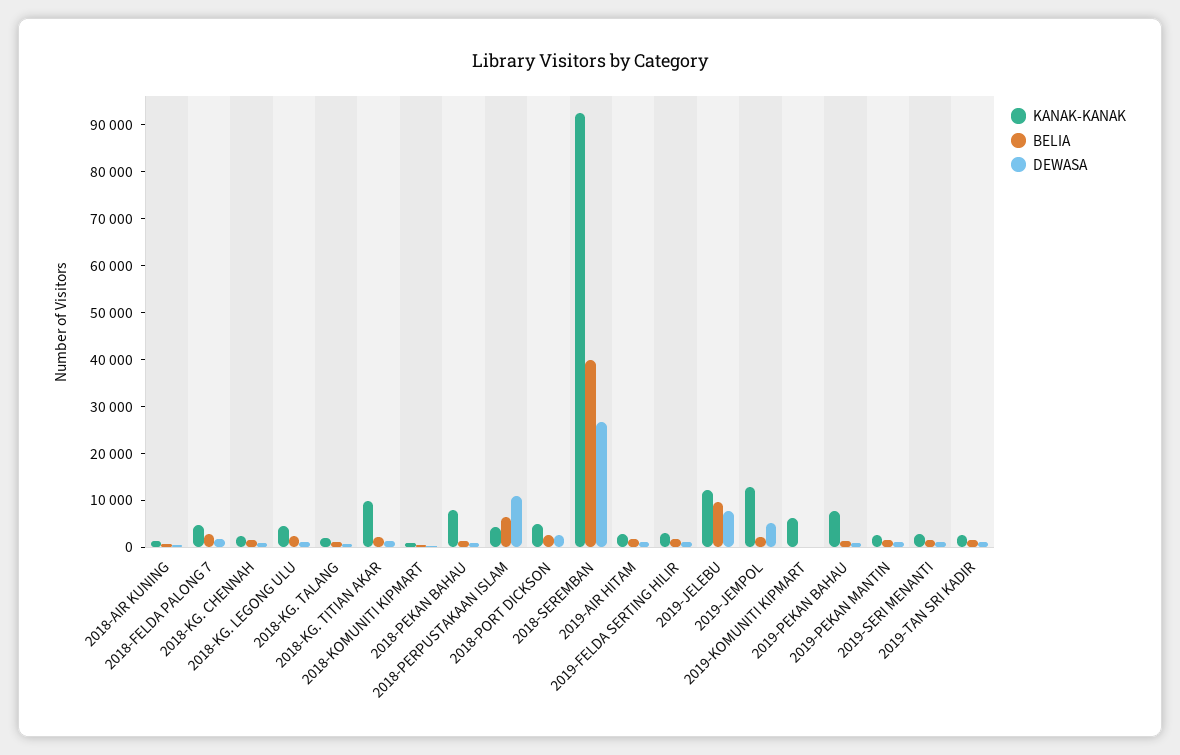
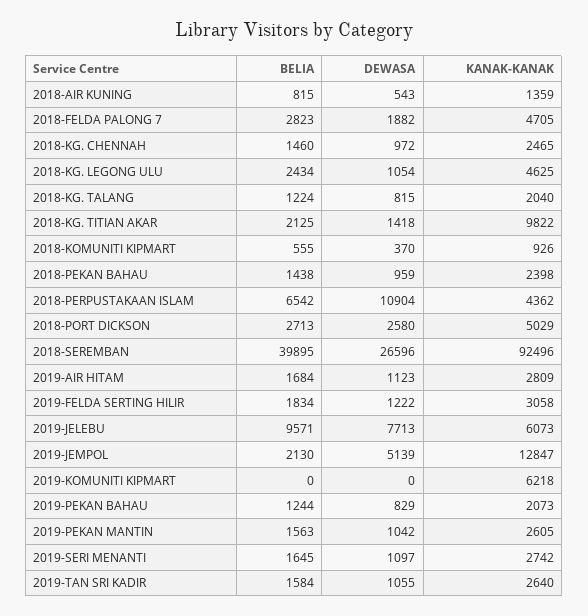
  {
    "KANAK-KANAK": {
      "2018-AIR KUNING": 1359,
      "2018-FELDA PALONG 7": 4705,
      "2018-KG. CHENNAH": 2465,
      "2018-KG. LEGONG ULU": 4625,
      "2018-KG. TALANG": 2040,
      "2018-KG. TITIAN AKAR": 9822,
      "2018-KOMUNITI KIPMART": 926,
-     "2018-PEKAN BAHAU": 8000,
+     "2018-PEKAN BAHAU": 2398,
      "2018-PERPUSTAKAAN ISLAM": 4362,
      "2018-PORT DICKSON": 5029,
      "2018-SEREMBAN": 92496,
      "2019-AIR HITAM": 2809,
      "2019-FELDA SERTING HILIR": 3058,
-     "2019-JELEBU": 12000,
+     "2019-JELEBU": 6073,
      "2019-JEMPOL": 12847,
      "2019-KOMUNITI KIPMART": 6218,
-     "2019-PEKAN BAHAU": 8000,
+     "2019-PEKAN BAHAU": 2073,
      "2019-PEKAN MANTIN": 2605,
      "2019-SERI MENANTI": 2742,
      "2019-TAN SRI KADIR": 2640
    },
    "BELIA": {
      "2018-AIR KUNING": 815,
      "2018-FELDA PALONG 7": 2823,
      "2018-KG. CHENNAH": 1460,
      "2018-KG. LEGONG ULU": 2434,
      "2018-KG. TALANG": 1224,
      "2018-KG. TITIAN AKAR": 2125,
      "2018-KOMUNITI KIPMART": 555,
      "2018-PEKAN BAHAU": 1438,
      "2018-PERPUSTAKAAN ISLAM": 6542,
      "2018-PORT DICKSON": 2713,
      "2018-SEREMBAN": 39895,
      "2019-AIR HITAM": 1684,
      "2019-FELDA SERTING HILIR": 1834,
      "2019-JELEBU": 9571,
      "2019-JEMPOL": 2130,
      "2019-KOMUNITI KIPMART": 0,
      "2019-PEKAN BAHAU": 1244,
      "2019-PEKAN MANTIN": 1563,
      "2019-SERI MENANTI": 1645,
      "2019-TAN SRI KADIR": 1584
    },
    "DEWASA": {
      "2018-AIR KUNING": 543,
      "2018-FELDA PALONG 7": 1882,
      "2018-KG. CHENNAH": 972,
      "2018-KG. LEGONG ULU": 1054,
      "2018-KG. TALANG": 815,
      "2018-KG. TITIAN AKAR": 1418,
      "2018-KOMUNITI KIPMART": 370,
      "2018-PEKAN BAHAU": 959,
      "2018-PERPUSTAKAAN ISLAM": 10904,
      "2018-PORT DICKSON": 2580,
      "2018-SEREMBAN": 26596,
      "2019-AIR HITAM": 1123,
      "2019-FELDA SERTING HILIR": 1222,
      "2019-JELEBU": 7713,
      "2019-JEMPOL": 5139,
      "2019-KOMUNITI KIPMART": 0,
      "2019-PEKAN BAHAU": 829,
      "2019-PEKAN MANTIN": 1042,
      "2019-SERI MENANTI": 1097,
      "2019-TAN SRI KADIR": 1055
    }
  }

